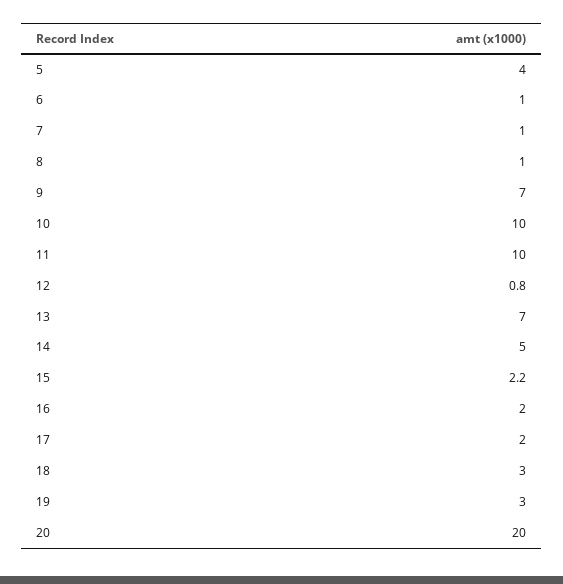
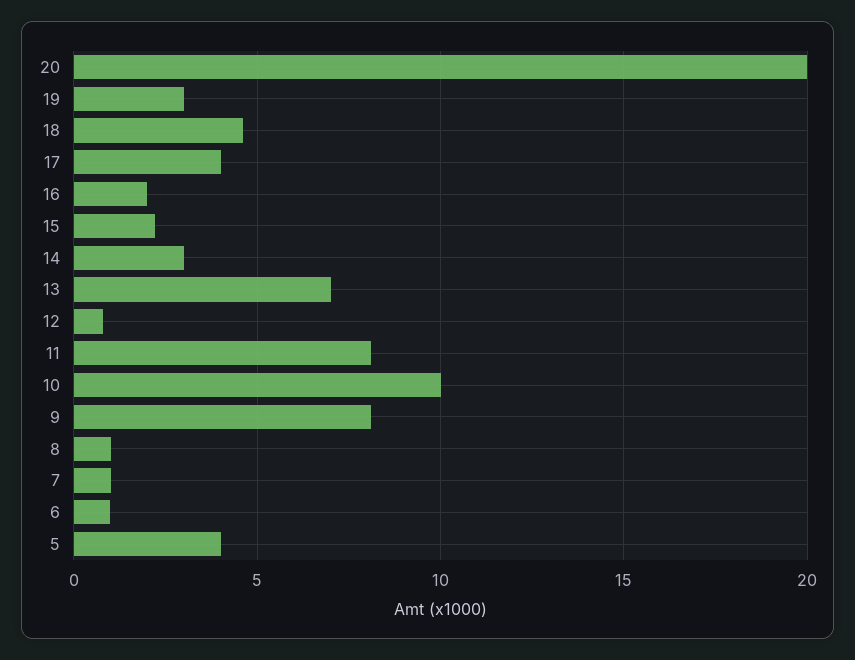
  {
    "5": 4,
    "6": 1,
    "7": 1,
    "8": 1,
-   "9": 7,
+   "9": 8,
    "10": 10,
-   "11": 10,
+   "11": 8,
    "12": 0.8,
    "13": 7,
-   "14": 5,
+   "14": 3,
    "15": 2.2,
    "16": 2,
-   "17": 2,
+   "17": 4,
-   "18": 3,
+   "18": 4.5,
    "19": 3,
    "20": 20
  }

